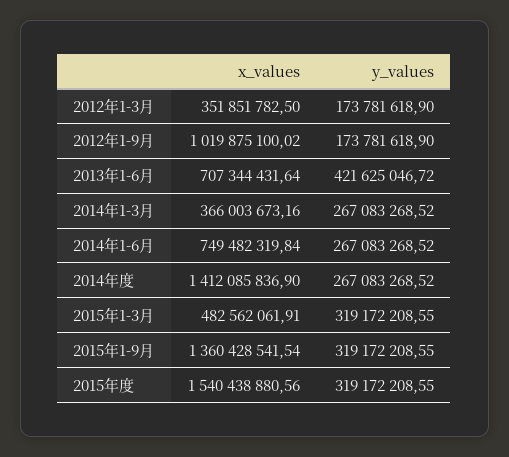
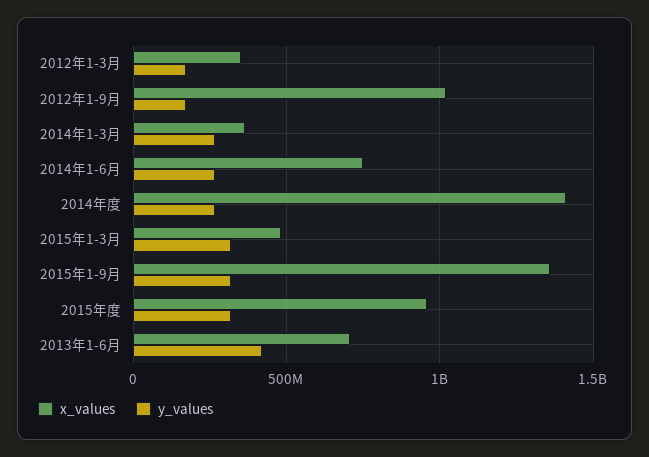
  {
    "x_values": {
      "2012年1-3月": 351851782.5,
      "2012年1-9月": 1019875100.02,
      "2013年1-6月": 707344431.64,
      "2014年1-3月": 366003673.16,
      "2014年1-6月": 749482319.84,
      "2014年度": 1412085836.9,
      "2015年1-3月": 482562061.91,
      "2015年1-9月": 1360428541.54,
-     "2015年度": 1540438880.56
+     "2015年度": 950000000
    },
    "y_values": {
      "2012年1-3月": 173781618.9,
      "2012年1-9月": 173781618.9,
      "2013年1-6月": 421625046.72,
      "2014年1-3月": 267083268.52,
      "2014年1-6月": 267083268.52,
      "2014年度": 267083268.52,
      "2015年1-3月": 319172208.55,
      "2015年1-9月": 319172208.55,
      "2015年度": 319172208.55
    }
  }

